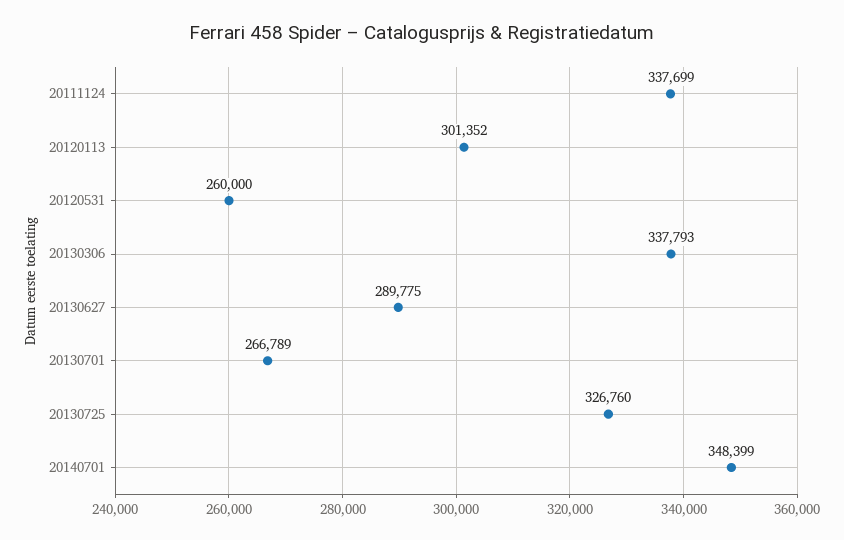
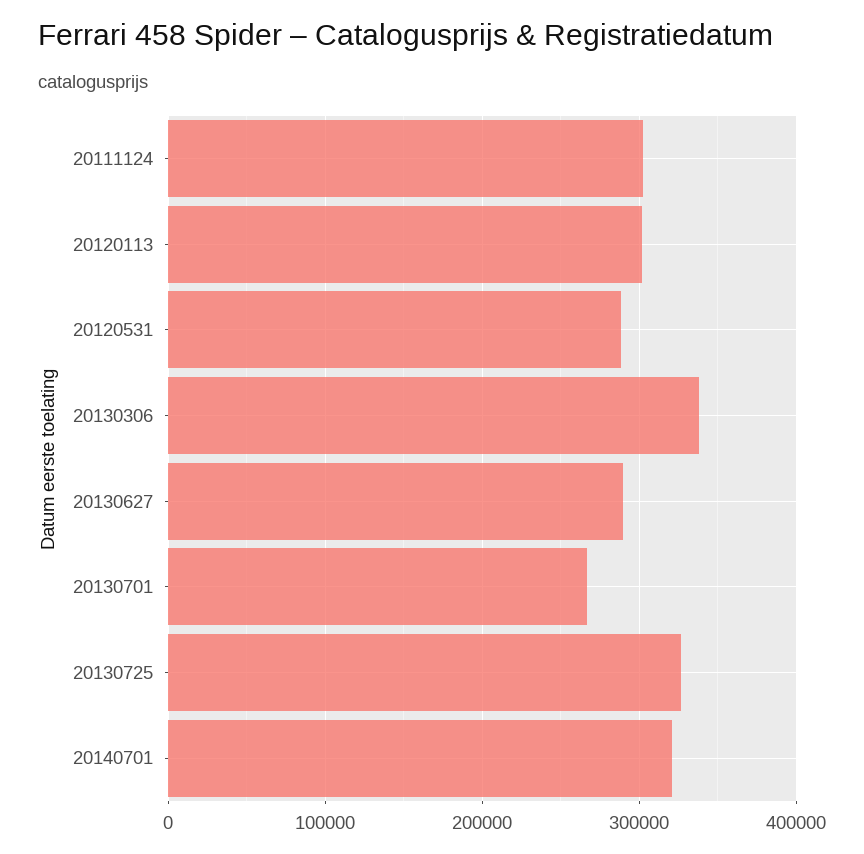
  {
-   "20111124": 337699,
+   "20111124": 300000,
    "20120113": 301352,
-   "20120531": 260000,
+   "20120531": 290000,
    "20130306": 337793,
    "20130627": 289775,
    "20130701": 266789,
    "20130725": 326760,
-   "20140701": 348399
+   "20140701": 320000
  }

